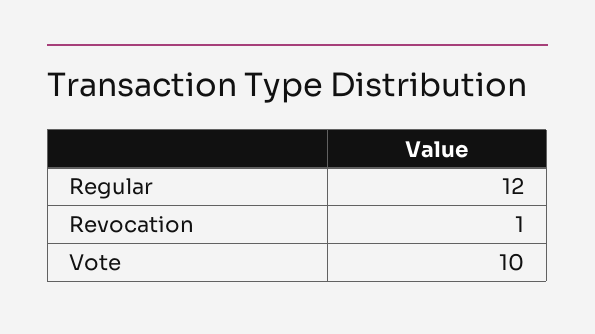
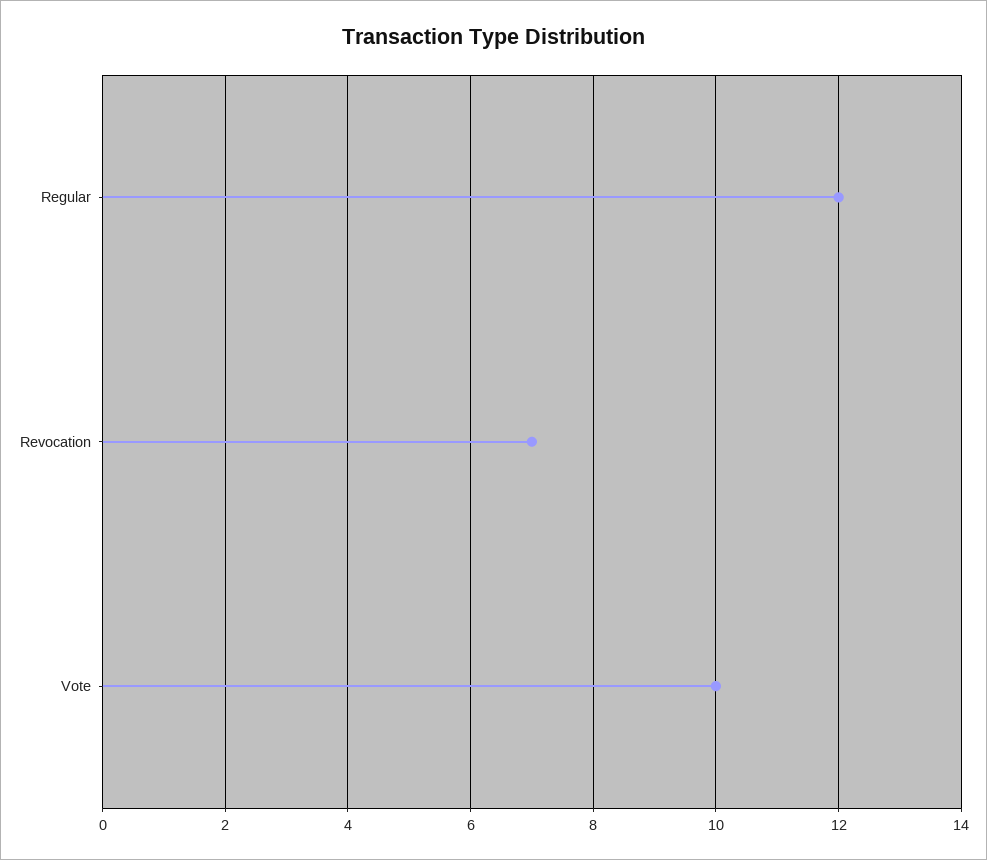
  {
    "Regular": 12,
-   "Revocation": 1,
+   "Revocation": 7,
    "Vote": 10
  }

